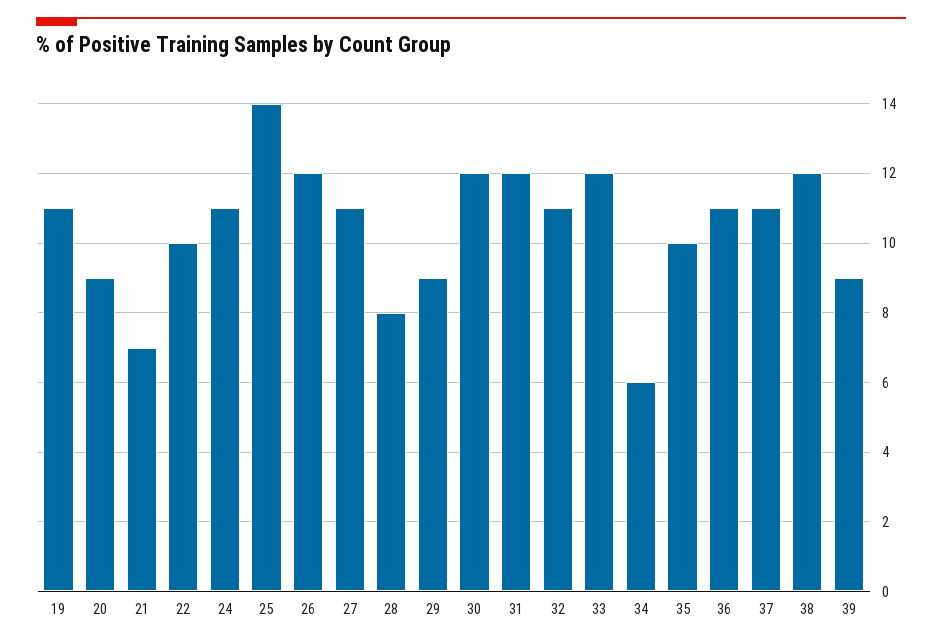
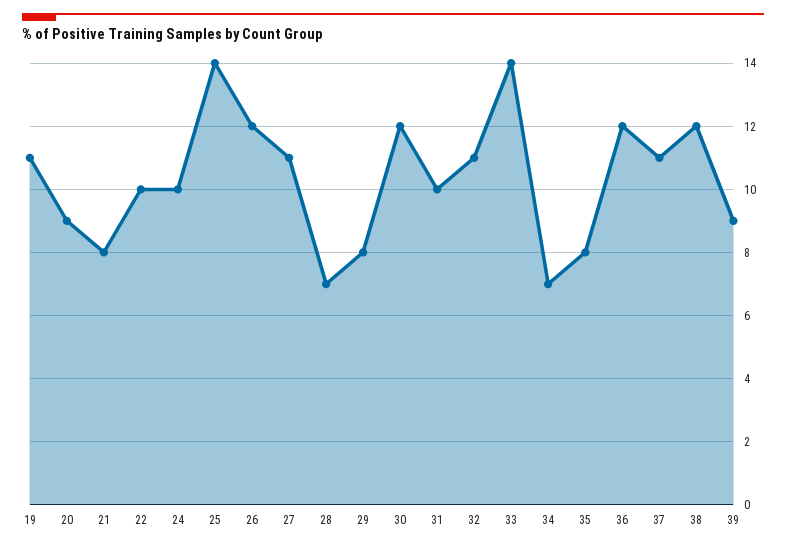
  {
    "19": 11,
    "20": 9,
-   "21": 7,
+   "21": 8,
    "22": 10,
-   "24": 11,
+   "24": 10,
    "25": 14,
    "26": 12,
    "27": 11,
-   "28": 8,
+   "28": 7,
-   "29": 9,
+   "29": 8,
    "30": 12,
-   "31": 12,
+   "31": 10,
    "32": 11,
-   "33": 12,
+   "33": 14,
-   "34": 6,
+   "34": 7,
-   "35": 10,
+   "35": 8,
-   "36": 11,
+   "36": 12,
    "37": 11,
    "38": 12,
    "39": 9
  }

